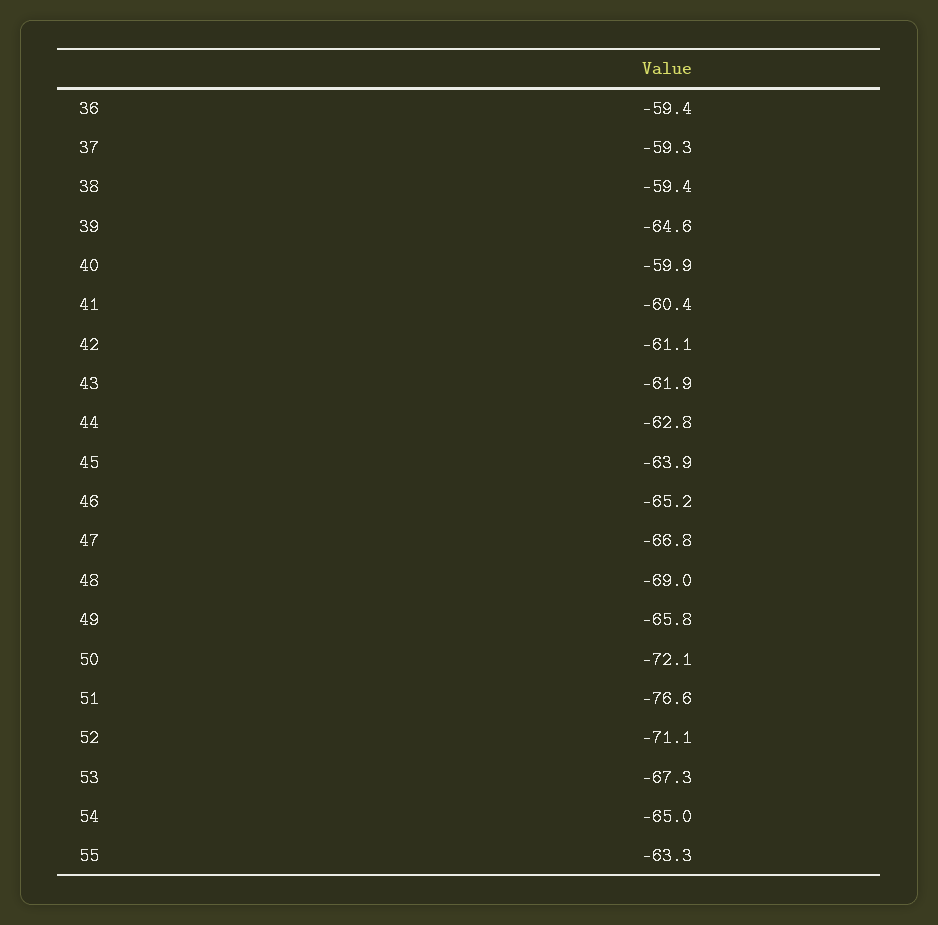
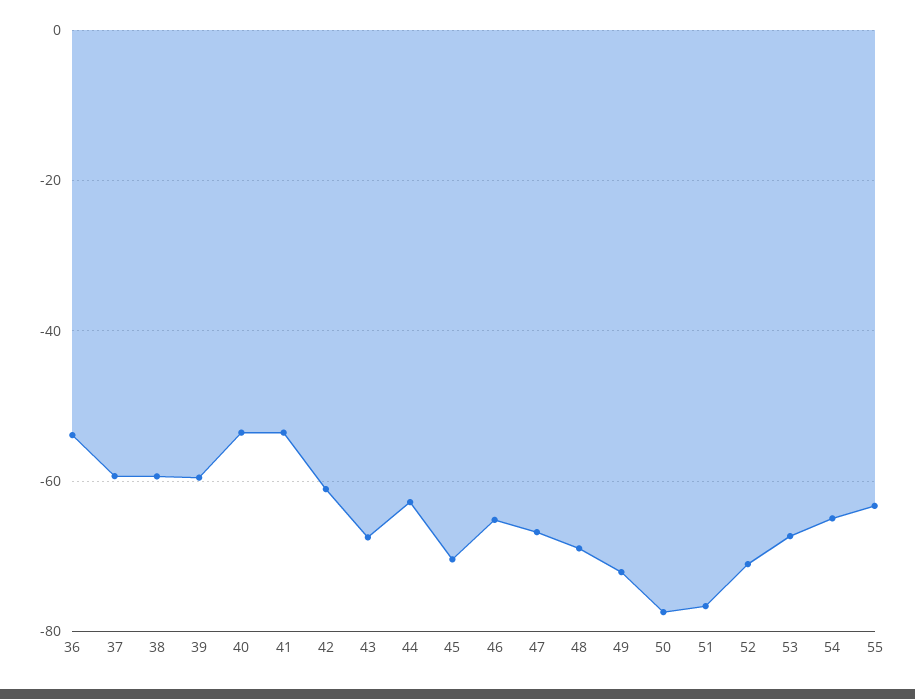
  {
-   "36": -59.4,
+   "36": -54,
    "37": -59.3,
    "38": -59.4,
-   "39": -64.6,
+   "39": -60,
-   "40": -59.9,
+   "40": -54,
-   "41": -60.4,
+   "41": -54,
    "42": -61.1,
-   "43": -61.9,
+   "43": -68,
    "44": -62.8,
-   "45": -63.9,
+   "45": -70,
    "46": -65.2,
    "47": -66.8,
    "48": -69,
-   "49": -65.8,
+   "49": -72,
-   "50": -72.1,
+   "50": -78,
    "51": -76.6,
    "52": -71.1,
    "53": -67.3,
    "54": -65,
    "55": -63.3
  }

